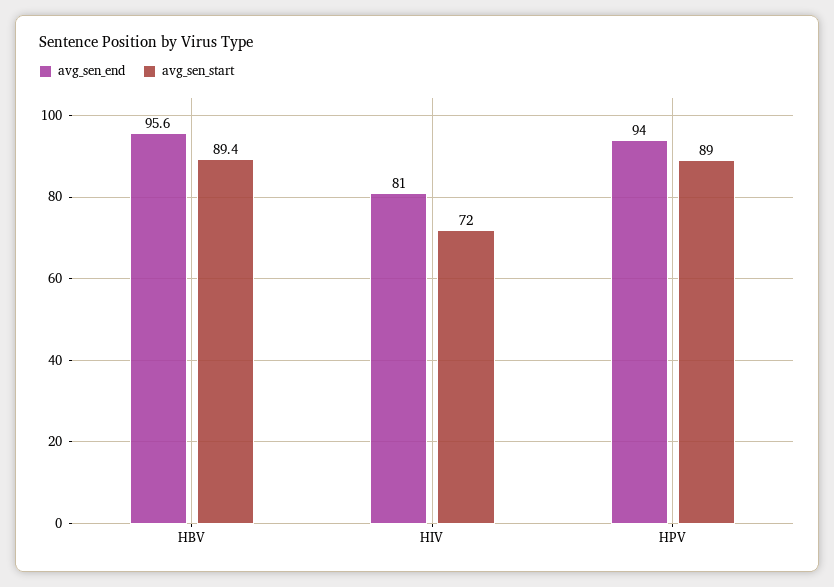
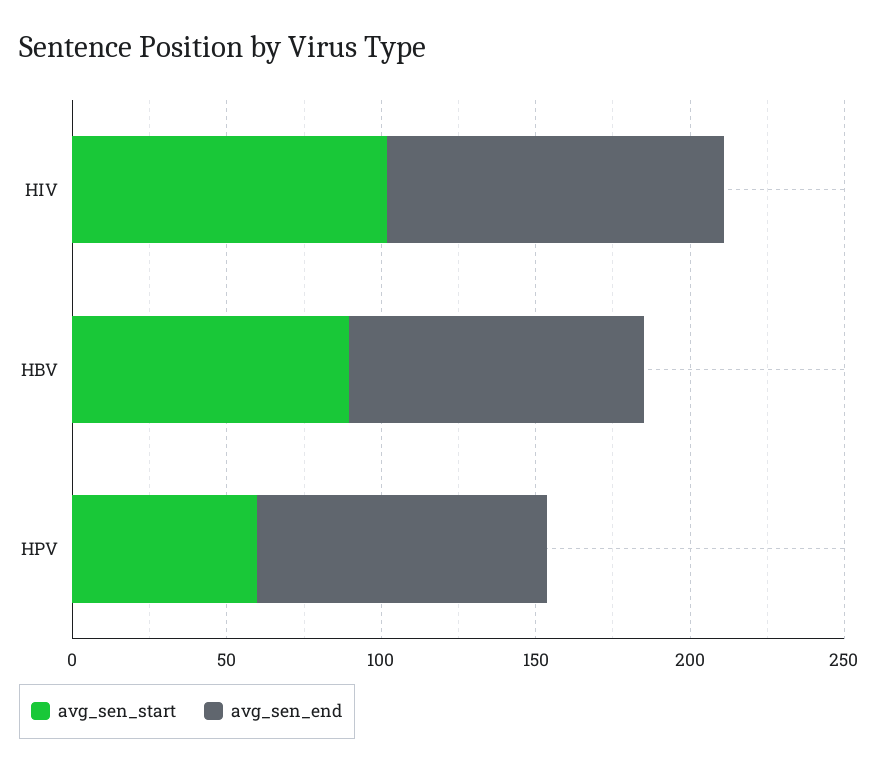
  {
    "avg_sen_end": {
      "HBV": 95.6,
-     "HIV": 81,
+     "HIV": 110,
      "HPV": 94
    },
    "avg_sen_start": {
      "HBV": 89.4,
-     "HIV": 72,
+     "HIV": 100,
-     "HPV": 89
+     "HPV": 60
    }
  }

